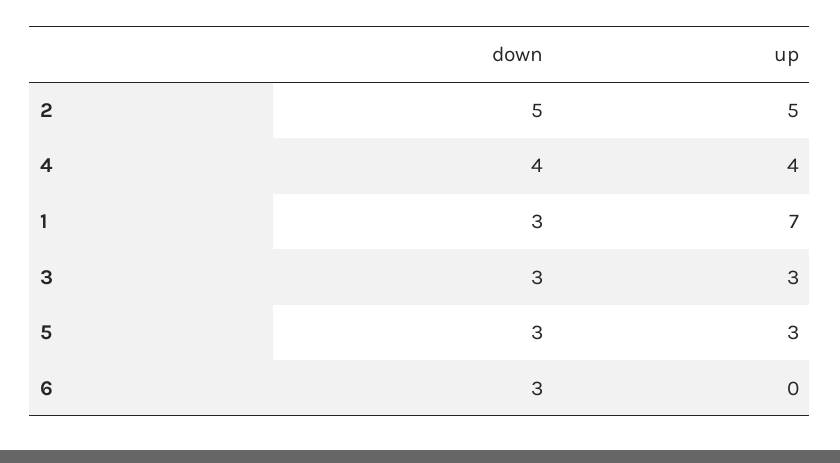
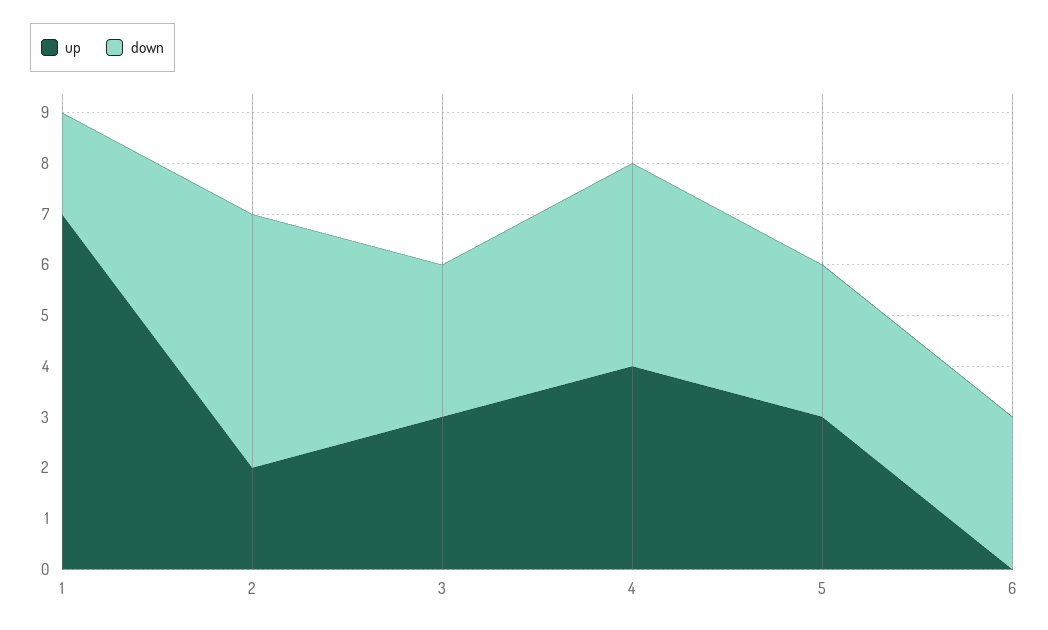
  {
    "down": {
      "2": 5,
      "4": 4,
-     "1": 3,
+     "1": 2,
      "3": 3,
      "5": 3,
      "6": 3
    },
    "up": {
-     "2": 5,
+     "2": 2,
      "4": 4,
      "1": 7,
      "3": 3,
      "5": 3,
      "6": 0
    }
  }

